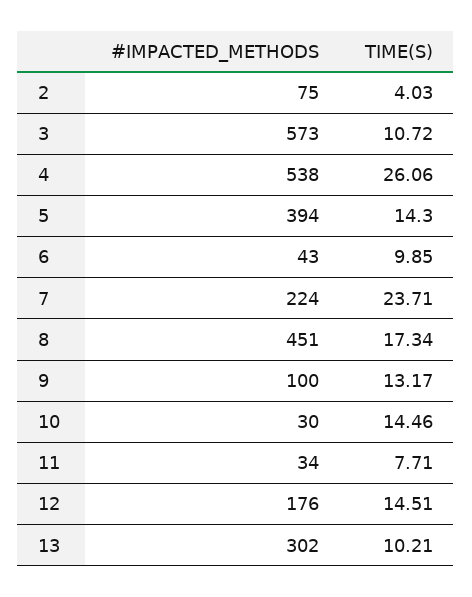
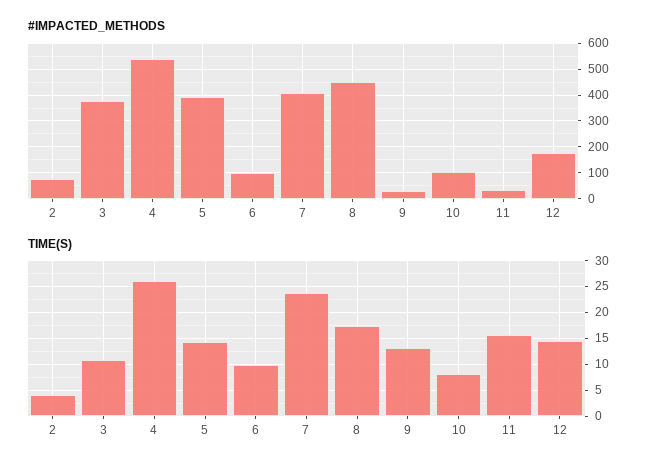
  {
    "#IMPACTED_METHODS": {
      "2": 75,
-     "3": 573,
+     "3": 375,
      "4": 538,
      "5": 394,
-     "6": 43,
+     "6": 100,
-     "7": 224,
+     "7": 400,
      "8": 451,
-     "9": 100,
+     "9": 25,
-     "10": 30,
+     "10": 100,
      "11": 34,
-     "12": 176,
+     "12": 176
-     "13": 302
    },
    "TIME(S)": {
      "2": 4.03,
      "3": 10.72,
      "4": 26.06,
      "5": 14.3,
      "6": 9.85,
      "7": 23.71,
      "8": 17.34,
      "9": 13.17,
-     "10": 14.46,
+     "10": 7.5,
-     "11": 7.71,
+     "11": 15,
-     "12": 14.51,
+     "12": 14.51
-     "13": 10.21
    }
  }

